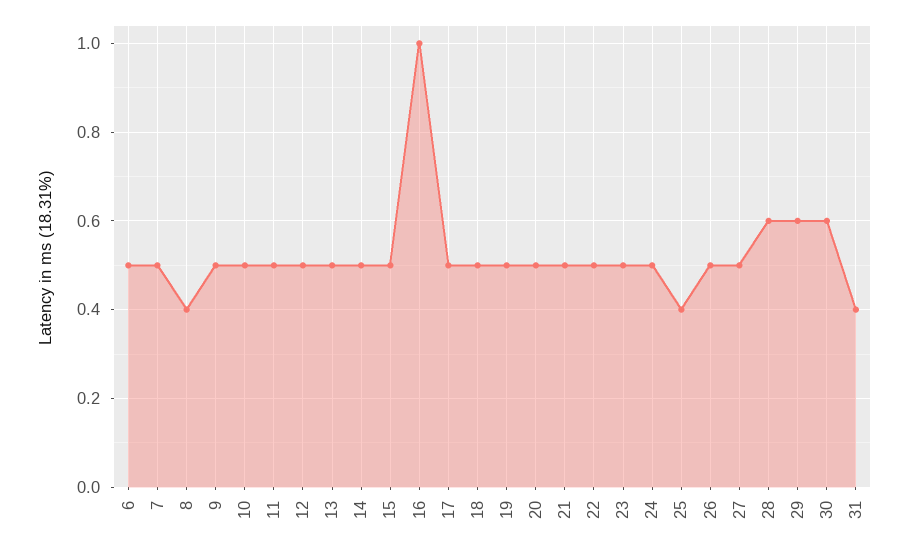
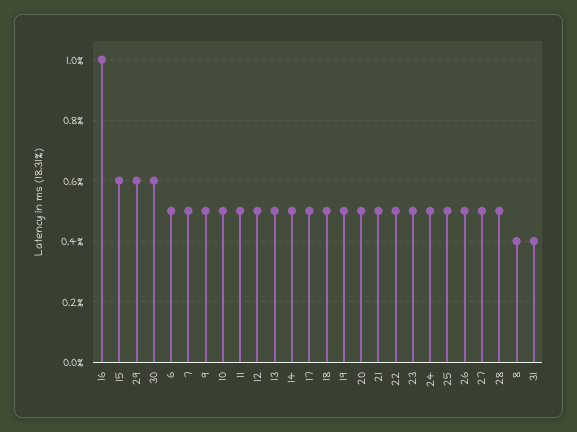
  {
    "6": 0.5,
    "7": 0.5,
    "8": 0.4,
    "9": 0.5,
    "10": 0.5,
    "11": 0.5,
    "12": 0.5,
    "13": 0.5,
    "14": 0.5,
-   "15": 0.5,
+   "15": 0.6,
    "16": 1,
    "17": 0.5,
    "18": 0.5,
    "19": 0.5,
    "20": 0.5,
    "21": 0.5,
    "22": 0.5,
    "23": 0.5,
    "24": 0.5,
-   "25": 0.4,
+   "25": 0.5,
    "26": 0.5,
    "27": 0.5,
-   "28": 0.6,
+   "28": 0.5,
    "29": 0.6,
    "30": 0.6,
    "31": 0.4
  }

